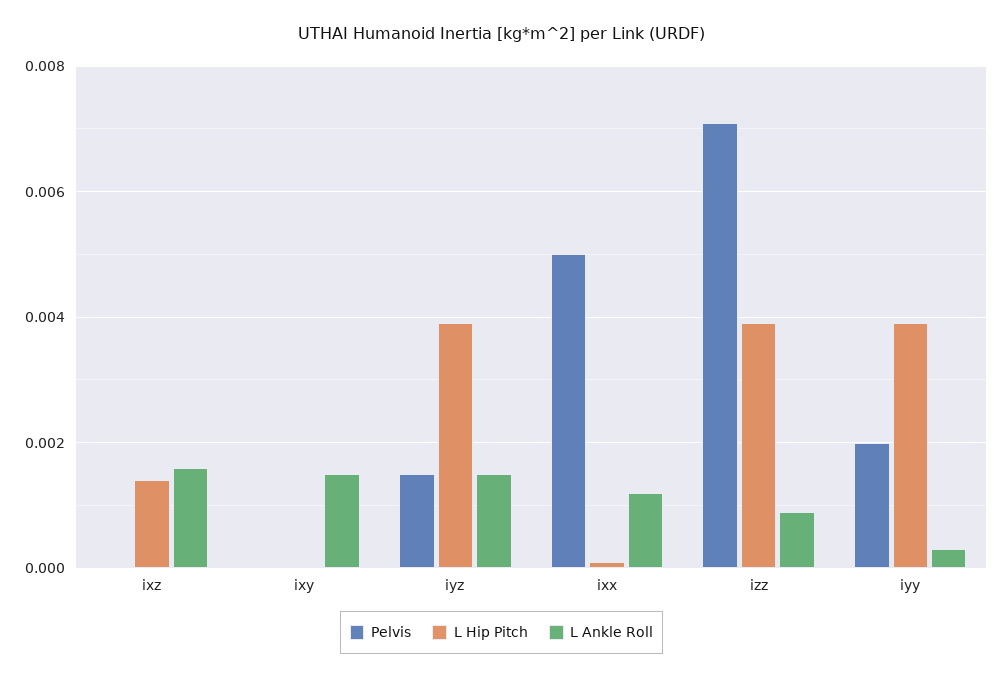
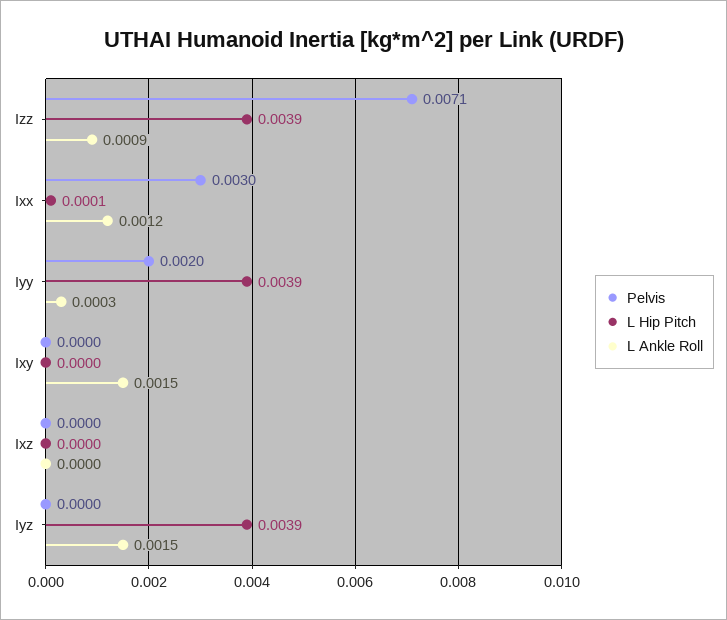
  {
    "Pelvis": {
      "ixz": 0,
      "ixy": 0,
-     "iyz": 0.0015,
+     "iyz": 0,
-     "ixx": 0.005,
+     "ixx": 0.003,
      "izz": 0.0071,
      "iyy": 0.002
    },
    "L Hip Pitch": {
-     "ixz": 0.0015,
+     "ixz": 0,
      "ixy": 0,
      "iyz": 0.0039,
      "ixx": 0.0001,
      "izz": 0.0039,
      "iyy": 0.0039
    },
    "L Ankle Roll": {
-     "ixz": 0.0015,
+     "ixz": 0,
      "ixy": 0.0015,
      "iyz": 0.0015,
      "ixx": 0.0012,
      "izz": 0.0009,
      "iyy": 0.0003
    }
  }

